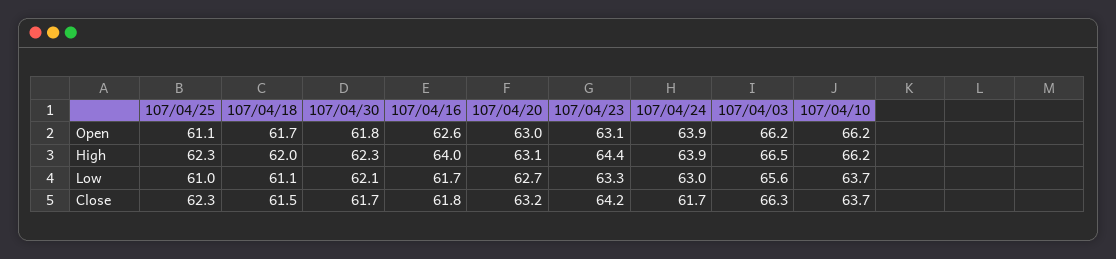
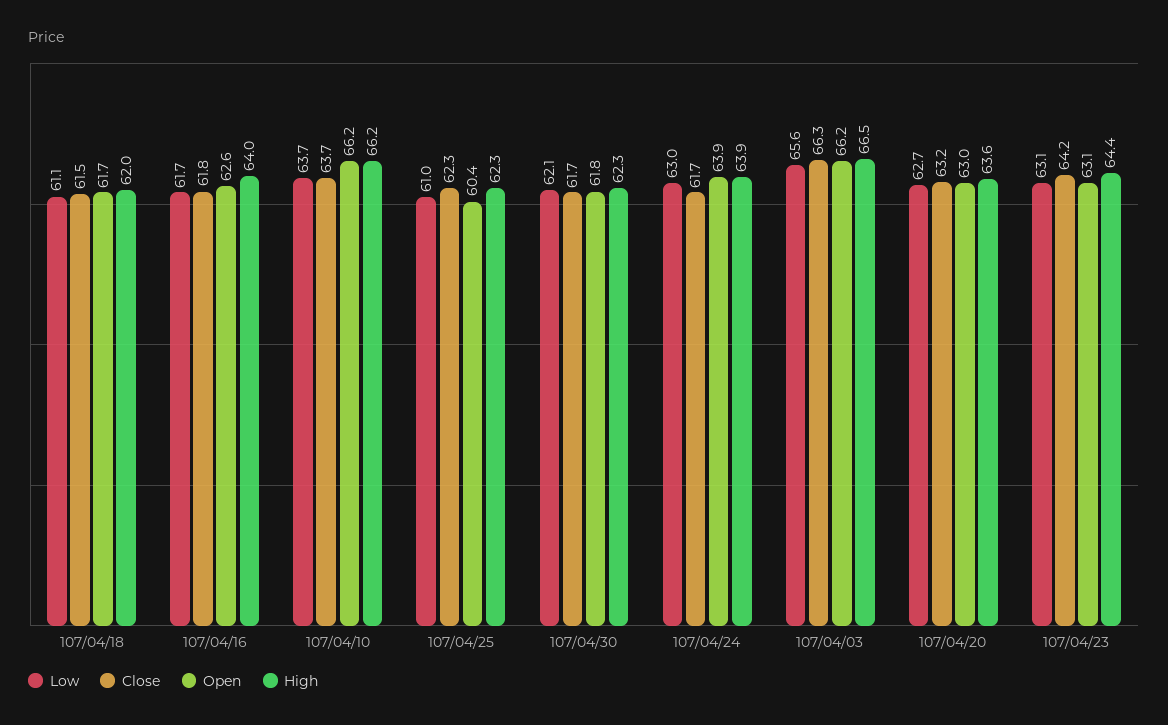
  {
    "Open": {
-     "107/04/25": 61.1,
+     "107/04/25": 60.4,
      "107/04/18": 61.7,
      "107/04/30": 61.8,
      "107/04/16": 62.6,
      "107/04/20": 63,
      "107/04/23": 63.1,
      "107/04/24": 63.9,
      "107/04/03": 66.2,
      "107/04/10": 66.2
    },
    "High": {
      "107/04/25": 62.3,
      "107/04/18": 62,
      "107/04/30": 62.3,
      "107/04/16": 64,
-     "107/04/20": 63.1,
+     "107/04/20": 63.6,
      "107/04/23": 64.4,
      "107/04/24": 63.9,
      "107/04/03": 66.5,
      "107/04/10": 66.2
    },
    "Low": {
      "107/04/25": 61,
      "107/04/18": 61.1,
      "107/04/30": 62.1,
      "107/04/16": 61.7,
      "107/04/20": 62.7,
-     "107/04/23": 63.3,
+     "107/04/23": 63.1,
      "107/04/24": 63,
      "107/04/03": 65.6,
      "107/04/10": 63.7
    },
    "Close": {
      "107/04/25": 62.3,
      "107/04/18": 61.5,
      "107/04/30": 61.7,
      "107/04/16": 61.8,
      "107/04/20": 63.2,
      "107/04/23": 64.2,
      "107/04/24": 61.7,
      "107/04/03": 66.3,
      "107/04/10": 63.7
    }
  }

